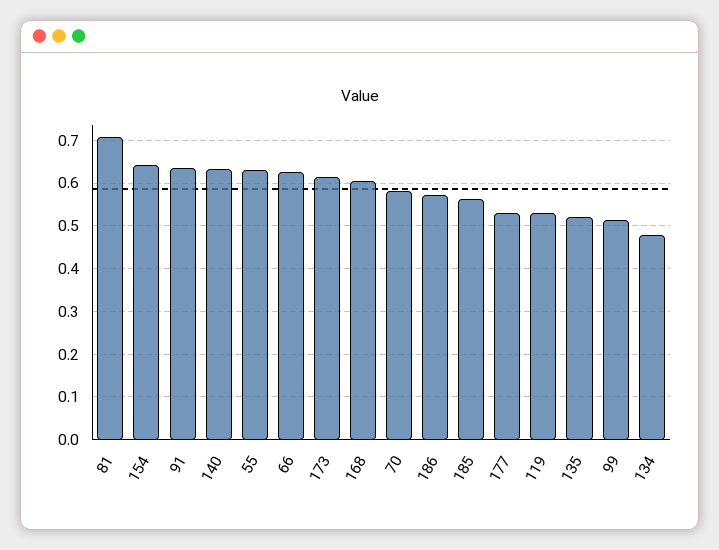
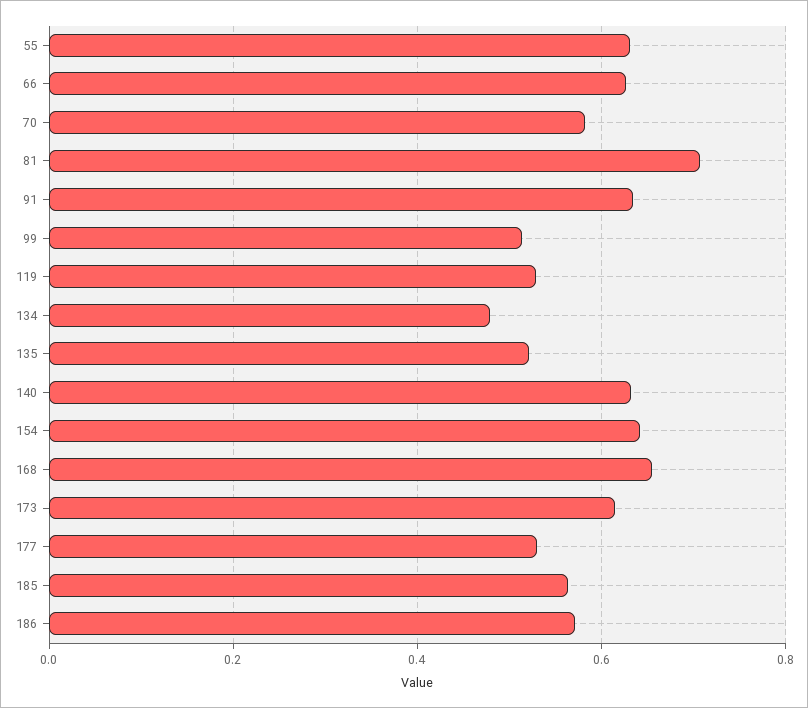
  {
    "81": 0.7,
    "154": 0.64,
    "91": 0.64,
    "140": 0.64,
    "55": 0.64,
    "66": 0.62,
    "173": 0.62,
-   "168": 0.6,
+   "168": 0.66,
    "70": 0.58,
    "186": 0.58,
    "185": 0.56,
    "177": 0.52,
    "119": 0.52,
    "135": 0.52,
    "99": 0.52,
    "134": 0.48
  }

